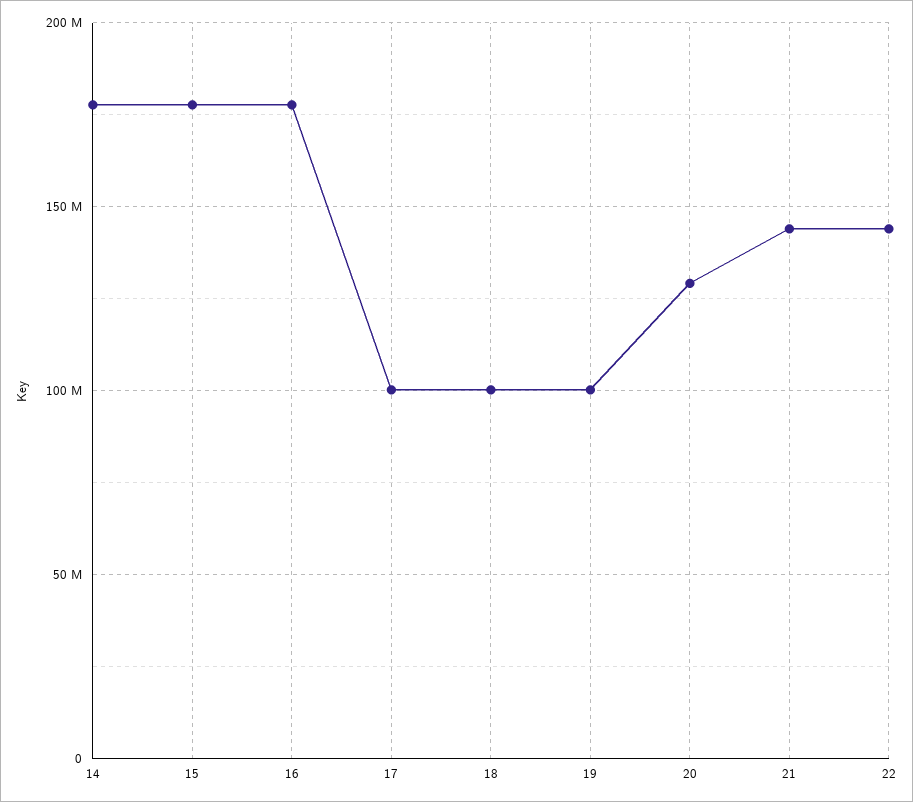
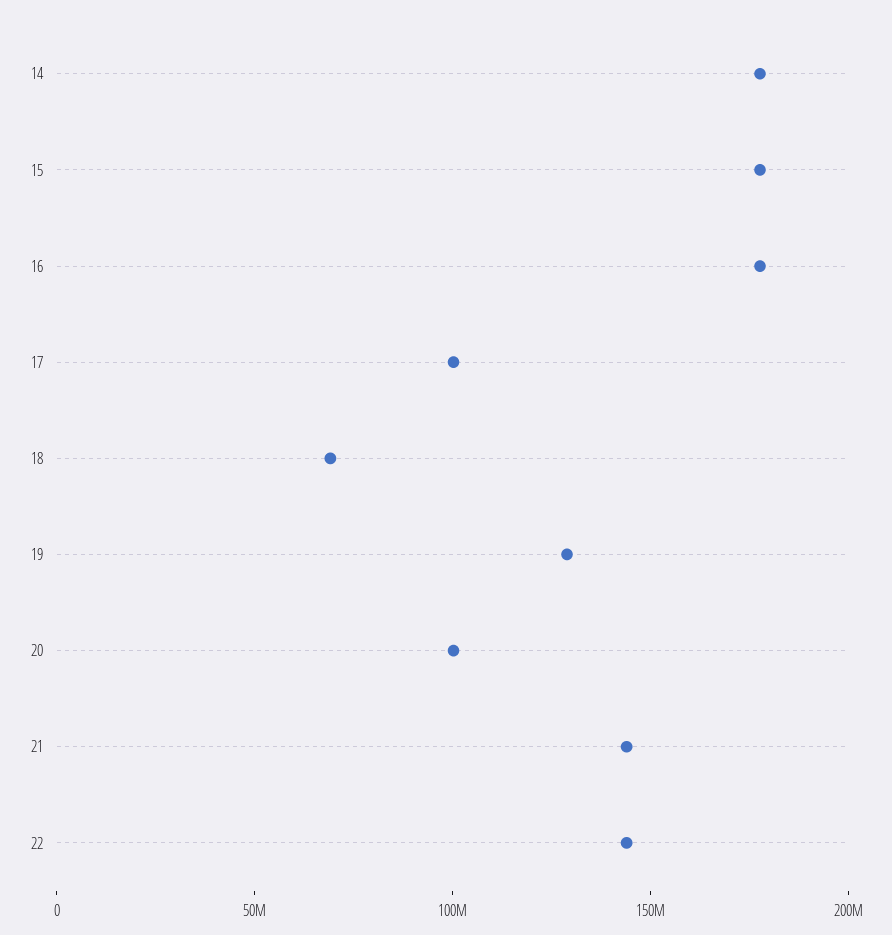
  {
    "14": 180000000,
    "15": 180000000,
    "16": 180000000,
    "17": 100000000,
-   "18": 100000000,
+   "18": 70000000,
-   "19": 100000000,
+   "19": 130000000,
-   "20": 130000000,
+   "20": 100000000,
    "21": 145000000,
    "22": 145000000
  }

